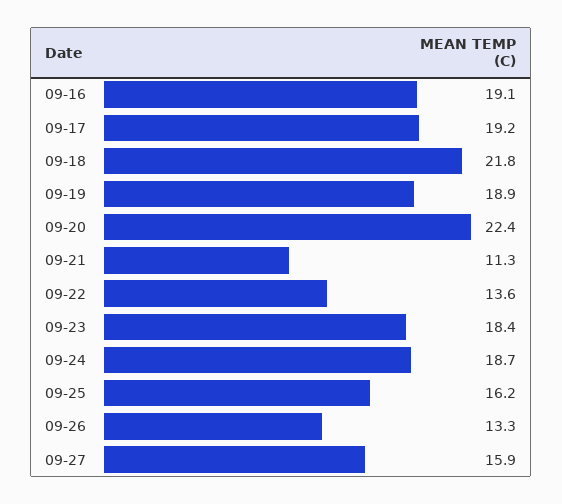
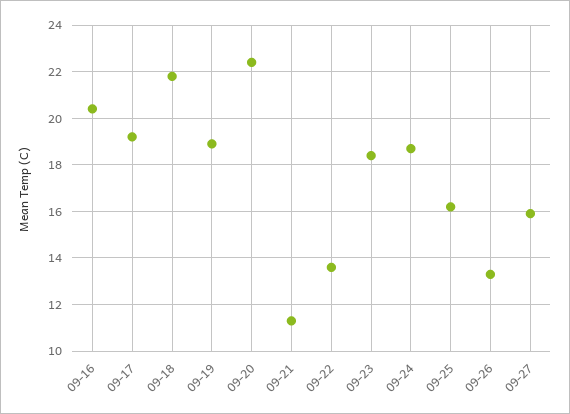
  {
-   "09-16": 19.1,
+   "09-16": 20.5,
    "09-17": 19.2,
    "09-18": 21.8,
    "09-19": 18.9,
    "09-20": 22.4,
    "09-21": 11.3,
    "09-22": 13.6,
    "09-23": 18.4,
    "09-24": 18.7,
    "09-25": 16.2,
    "09-26": 13.3,
    "09-27": 15.9
  }

